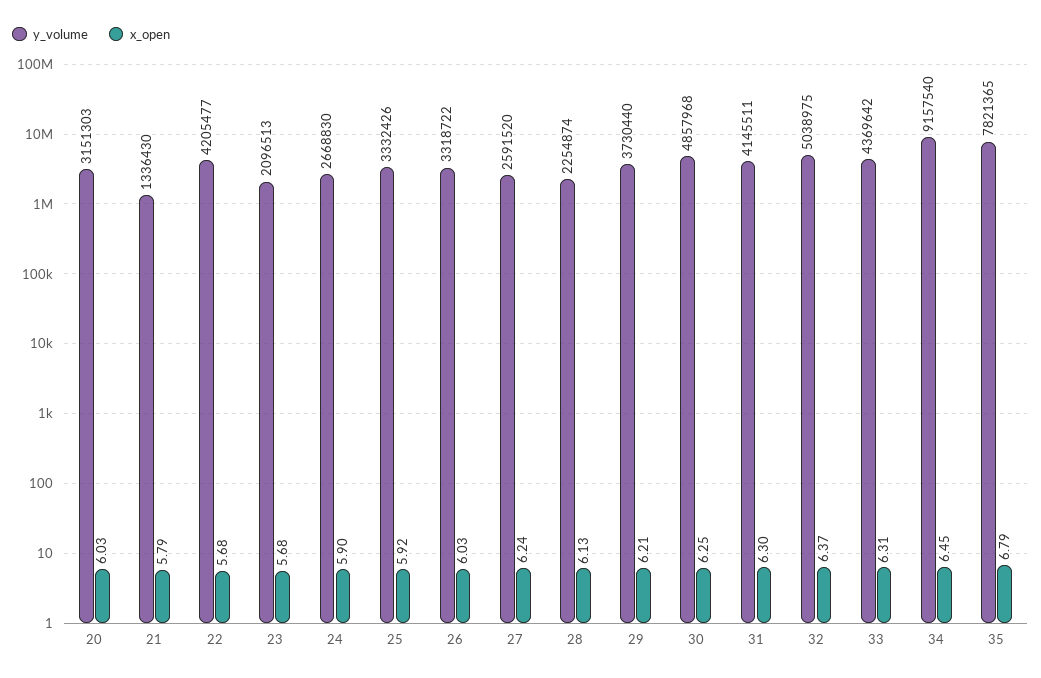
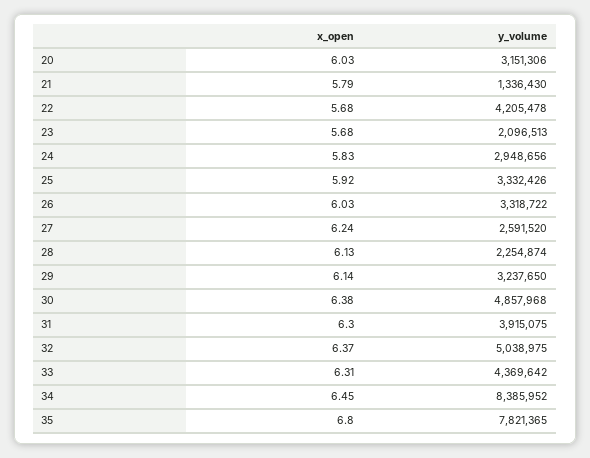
  {
    "y_volume": {
-     "20": 3151303,
+     "20": 3151306,
      "21": 1336430,
-     "22": 4205477,
+     "22": 4205478,
      "23": 2096513,
-     "24": 2668830,
+     "24": 2948656,
      "25": 3332426,
      "26": 3318722,
      "27": 2591520,
      "28": 2254874,
-     "29": 3730440,
+     "29": 3237650,
      "30": 4857968,
-     "31": 4145511,
+     "31": 3915075,
      "32": 5038975,
      "33": 4369642,
-     "34": 9157540,
+     "34": 8385952,
      "35": 7821365
    },
    "x_open": {
      "20": 6.03,
      "21": 5.79,
      "22": 5.68,
      "23": 5.68,
-     "24": 5.9,
+     "24": 5.83,
      "25": 5.92,
      "26": 6.03,
      "27": 6.24,
      "28": 6.13,
-     "29": 6.21,
+     "29": 6.14,
-     "30": 6.25,
+     "30": 6.38,
      "31": 6.3,
      "32": 6.37,
      "33": 6.31,
      "34": 6.45,
-     "35": 6.79
+     "35": 6.8
    }
  }

